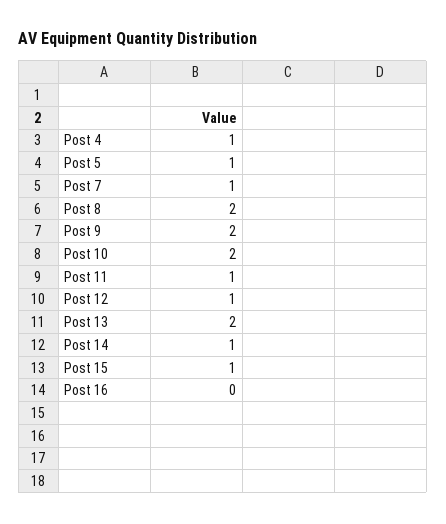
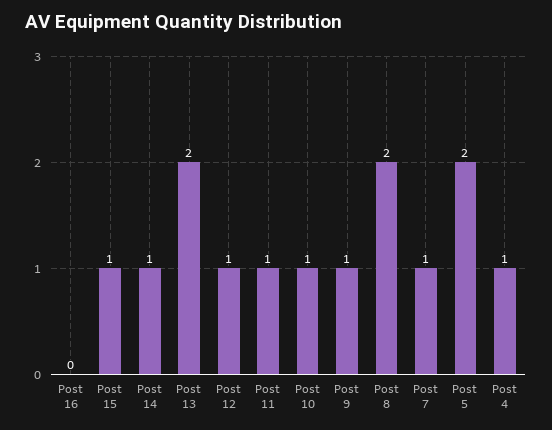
  {
    "Post 4": 1,
-   "Post 5": 1,
+   "Post 5": 2,
    "Post 7": 1,
    "Post 8": 2,
-   "Post 9": 2,
+   "Post 9": 1,
-   "Post 10": 2,
+   "Post 10": 1,
    "Post 11": 1,
    "Post 12": 1,
    "Post 13": 2,
    "Post 14": 1,
    "Post 15": 1,
    "Post 16": 0
  }

